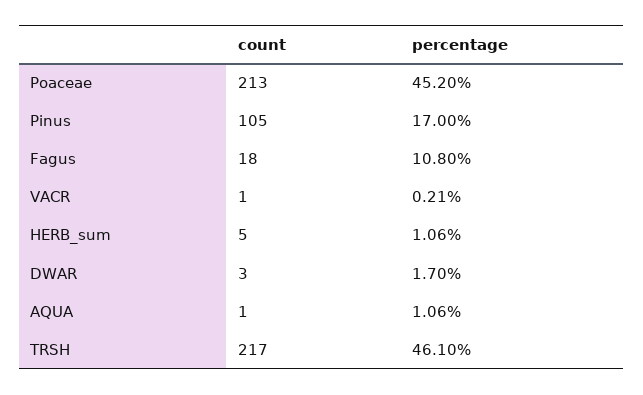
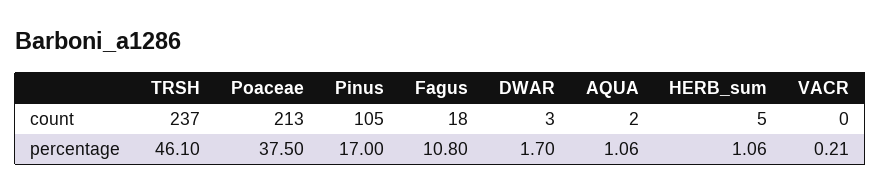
  {
    "count": {
      "Poaceae": 213,
      "Pinus": 105,
      "Fagus": 18,
-     "VACR": 1,
+     "VACR": 0,
      "HERB_sum": 5,
      "DWAR": 3,
-     "AQUA": 1,
+     "AQUA": 2,
-     "TRSH": 217
+     "TRSH": 237
    },
    "percentage": {
-     "Poaceae": 45.2,
+     "Poaceae": 37.5,
      "Pinus": 17,
      "Fagus": 10.8,
      "VACR": 0.21,
      "HERB_sum": 1.06,
      "DWAR": 1.7,
      "AQUA": 1.06,
      "TRSH": 46.1
    }
  }

